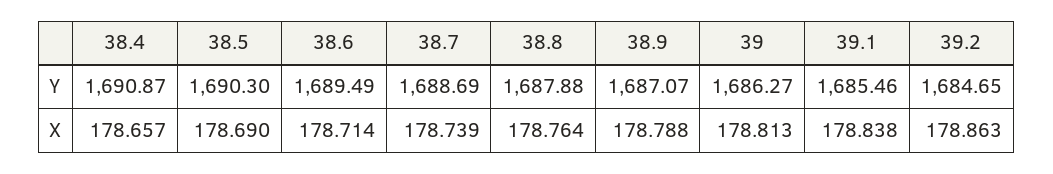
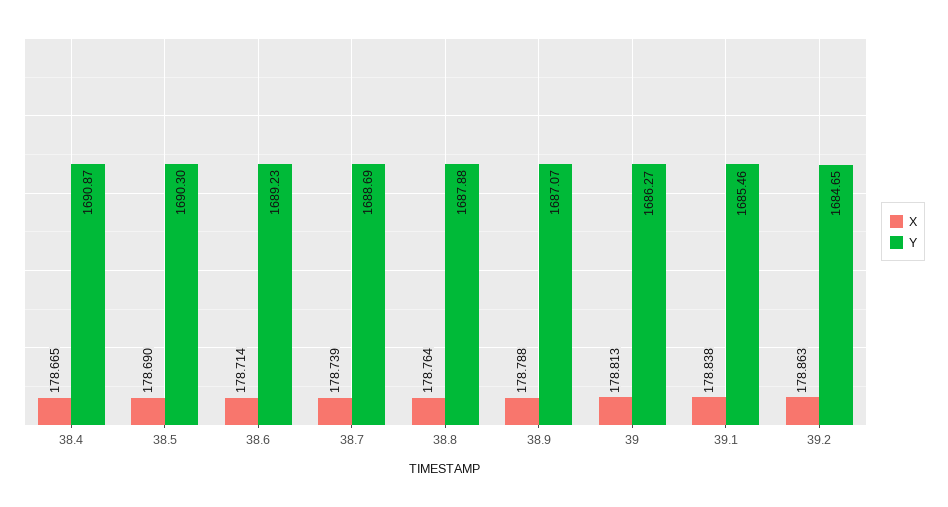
  {
    "Y": {
      "38.4": 1690.87,
      "38.5": 1690.3,
-     "38.6": 1689.49,
+     "38.6": 1689.23,
      "38.7": 1688.69,
      "38.8": 1687.88,
      "38.9": 1687.07,
      "39": 1686.27,
      "39.1": 1685.46,
      "39.2": 1684.65
    },
    "X": {
-     "38.4": 178.657,
+     "38.4": 178.665,
      "38.5": 178.69,
      "38.6": 178.714,
      "38.7": 178.739,
      "38.8": 178.764,
      "38.9": 178.788,
      "39": 178.813,
      "39.1": 178.838,
      "39.2": 178.863
    }
  }

